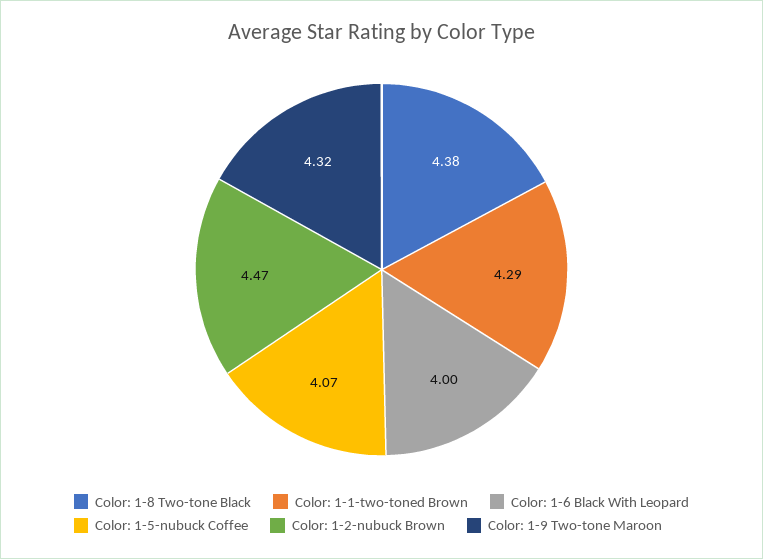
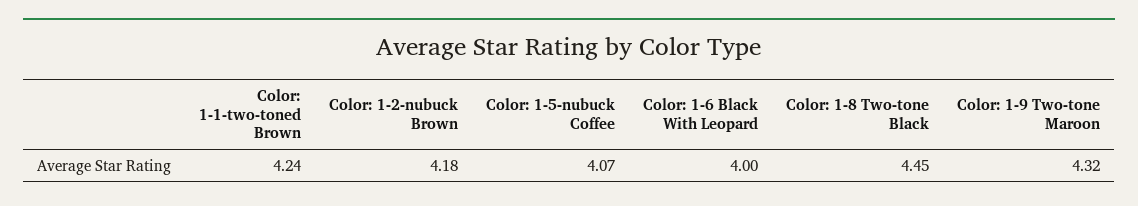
  {
-   "Color: 1-8 Two-tone Black": 4.38,
+   "Color: 1-8 Two-tone Black": 4.45,
-   "Color: 1-1-two-toned Brown": 4.29,
+   "Color: 1-1-two-toned Brown": 4.24,
    "Color: 1-6 Black With Leopard": 4,
    "Color: 1-5-nubuck Coffee": 4.07,
-   "Color: 1-2-nubuck Brown": 4.47,
+   "Color: 1-2-nubuck Brown": 4.18,
    "Color: 1-9 Two-tone Maroon": 4.32
  }

